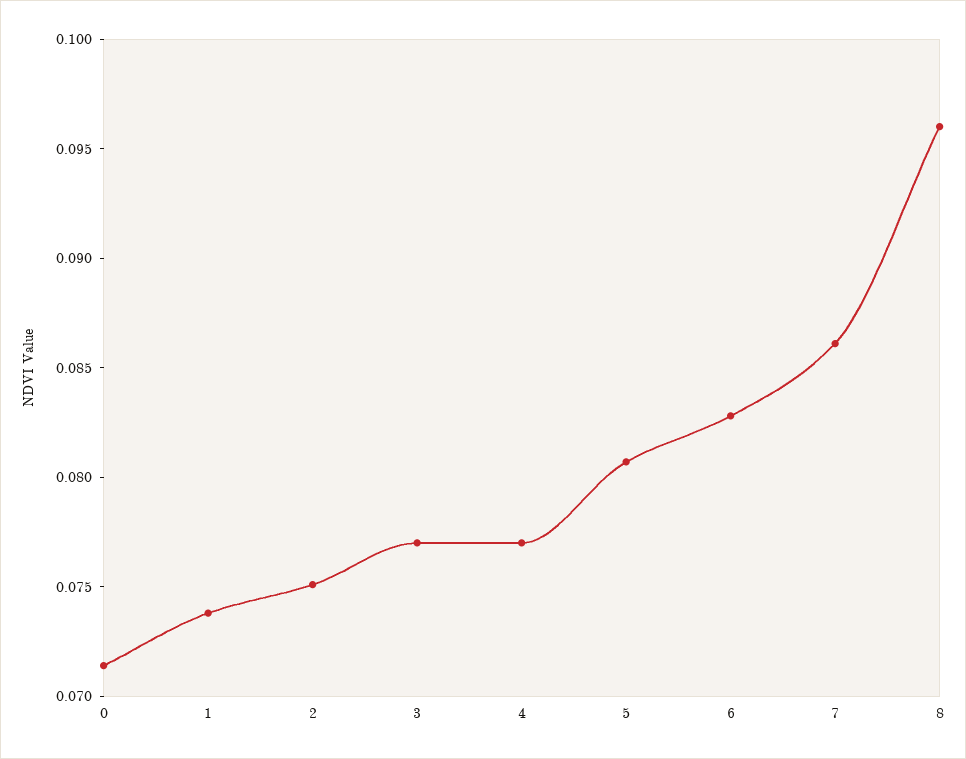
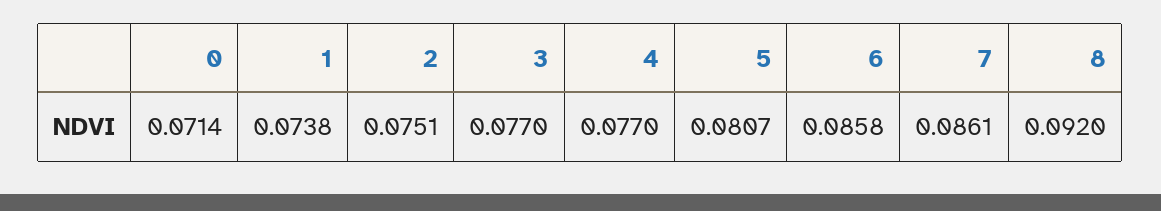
  {
    "0": 0.0714,
    "1": 0.0738,
    "2": 0.0751,
    "3": 0.077,
    "4": 0.077,
    "5": 0.0807,
-   "6": 0.083,
+   "6": 0.0858,
    "7": 0.0861,
-   "8": 0.096
+   "8": 0.092
  }

